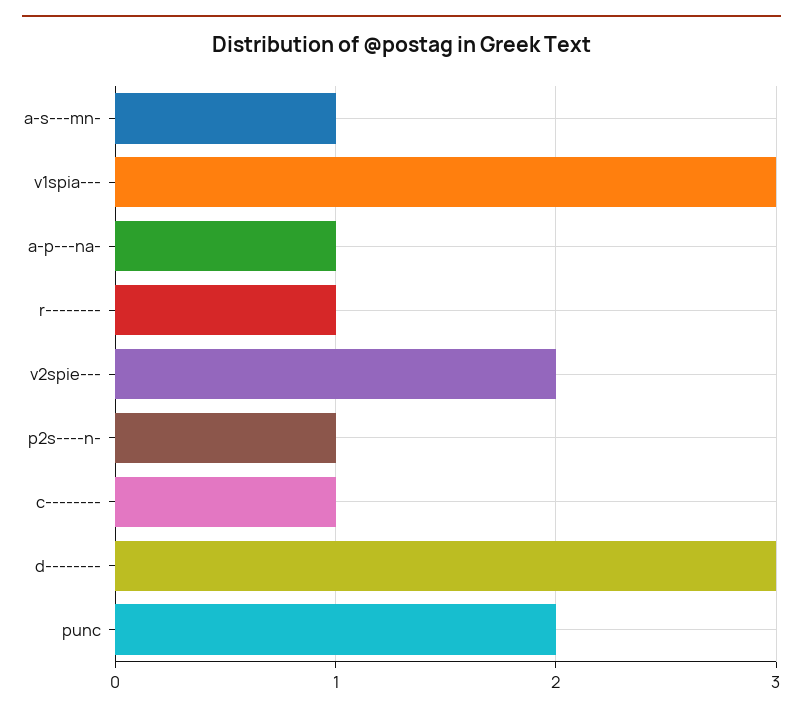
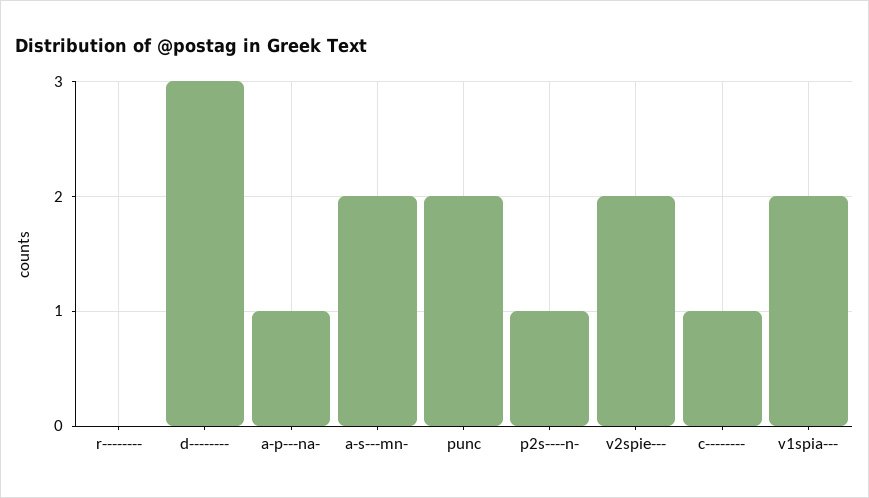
  {
-   "a-s---mn-": 1,
+   "a-s---mn-": 2,
-   "v1spia---": 3,
+   "v1spia---": 2,
    "a-p---na-": 1,
-   "r--------": 1,
+   "r--------": 0,
    "v2spie---": 2,
    "p2s----n-": 1,
    "c--------": 1,
    "d--------": 3,
    "punc": 2
  }

